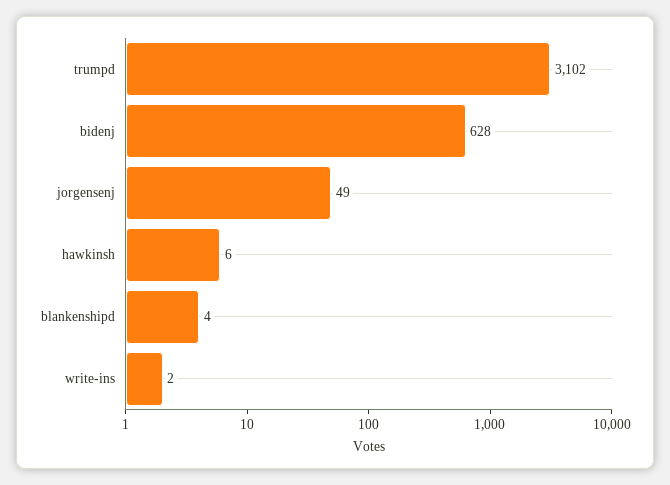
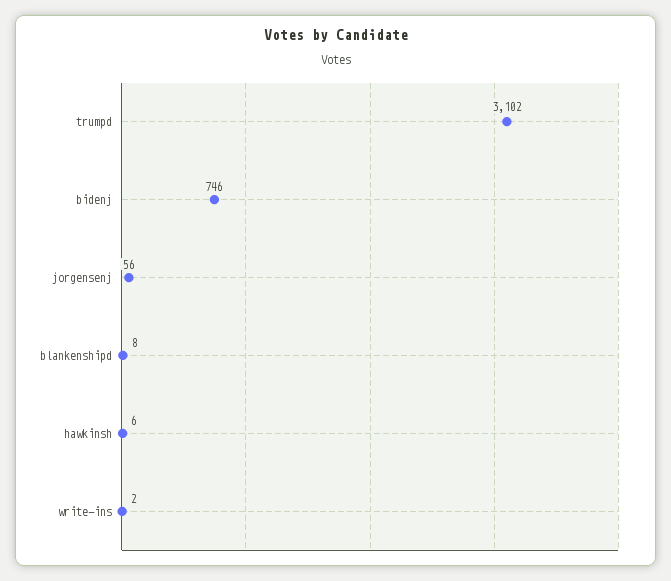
  {
    "trumpd": 3102,
-   "bidenj": 628,
+   "bidenj": 746,
-   "jorgensenj": 49,
+   "jorgensenj": 56,
    "hawkinsh": 6,
-   "blankenshipd": 4,
+   "blankenshipd": 8,
    "write-ins": 2
  }

